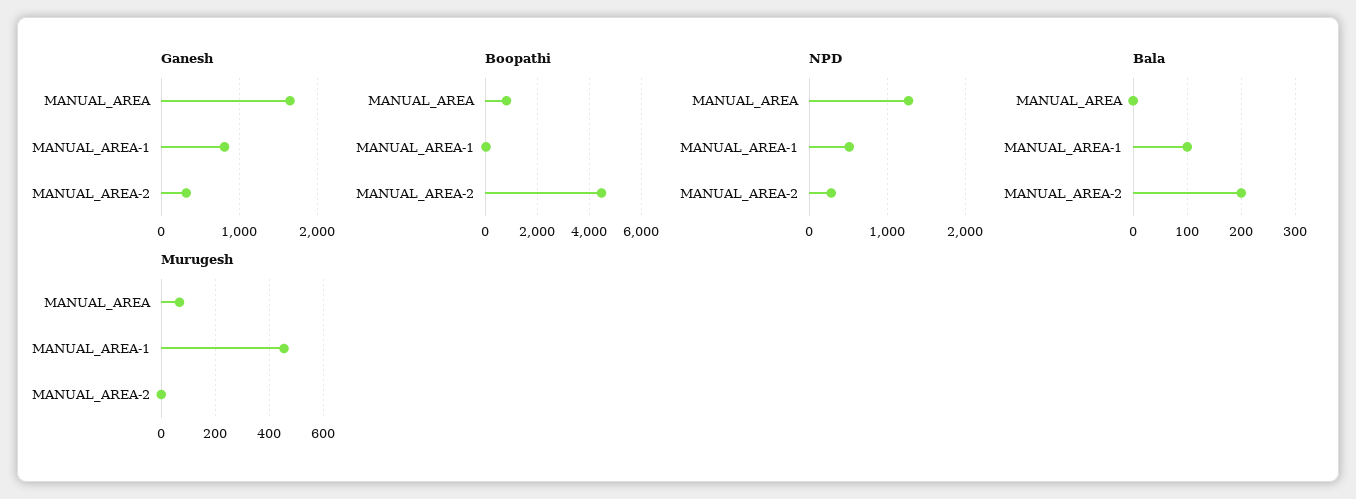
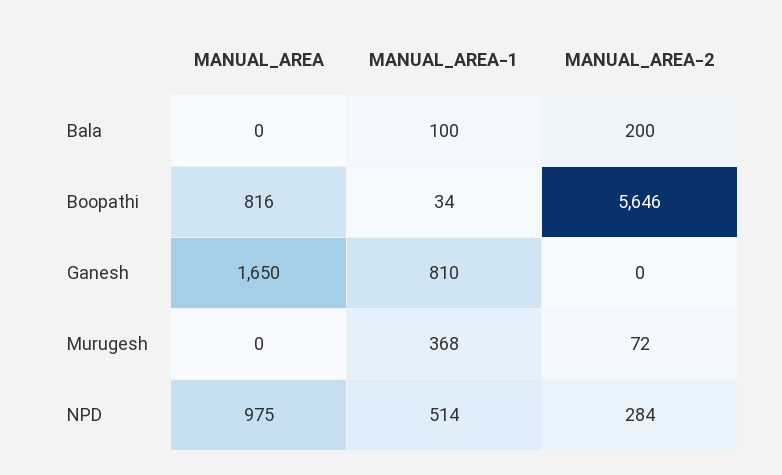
  {
    "Ganesh": {
      "MANUAL_AREA": 1650,
      "MANUAL_AREA-1": 810,
-     "MANUAL_AREA-2": 300
+     "MANUAL_AREA-2": 0
    },
    "Boopathi": {
      "MANUAL_AREA": 816,
      "MANUAL_AREA-1": 34,
-     "MANUAL_AREA-2": 4500
+     "MANUAL_AREA-2": 5646
    },
    "NPD": {
-     "MANUAL_AREA": 1300,
+     "MANUAL_AREA": 975,
      "MANUAL_AREA-1": 514,
      "MANUAL_AREA-2": 284
    },
    "Bala": {
      "MANUAL_AREA": 0,
      "MANUAL_AREA-1": 100,
      "MANUAL_AREA-2": 200
    },
    "Murugesh": {
-     "MANUAL_AREA": 75,
+     "MANUAL_AREA": 0,
-     "MANUAL_AREA-1": 450,
+     "MANUAL_AREA-1": 368,
-     "MANUAL_AREA-2": 0
+     "MANUAL_AREA-2": 72
    }
  }

